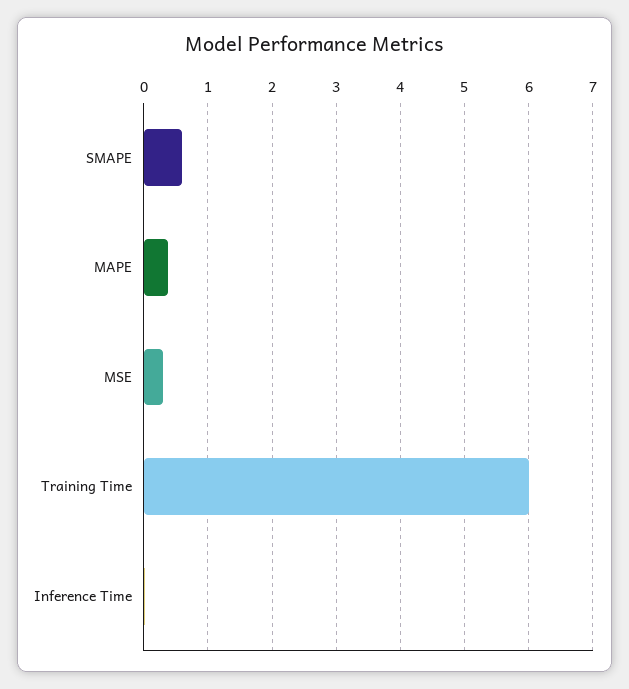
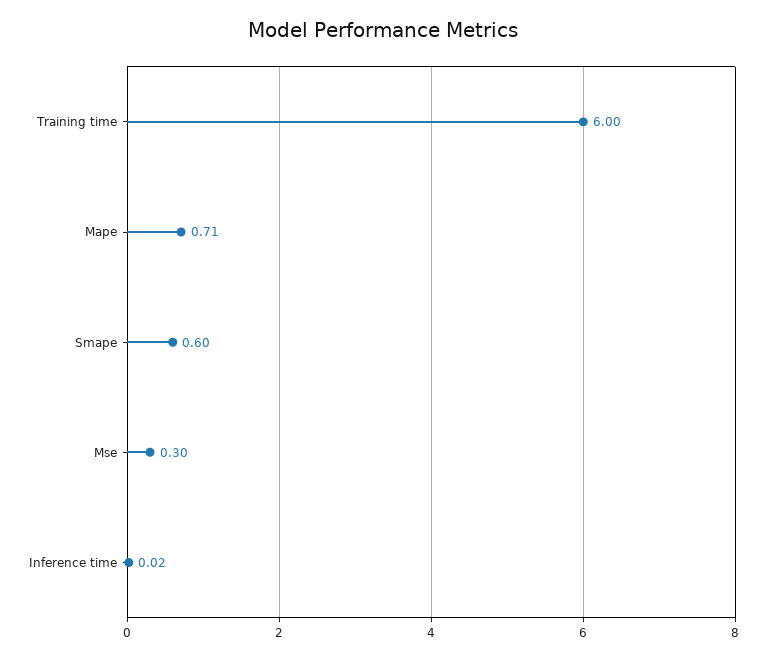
  {
    "SMAPE": 0.6,
-   "MAPE": 0.4,
+   "MAPE": 0.71,
    "MSE": 0.3,
    "Training Time": 6,
    "Inference Time": 0.02
  }

